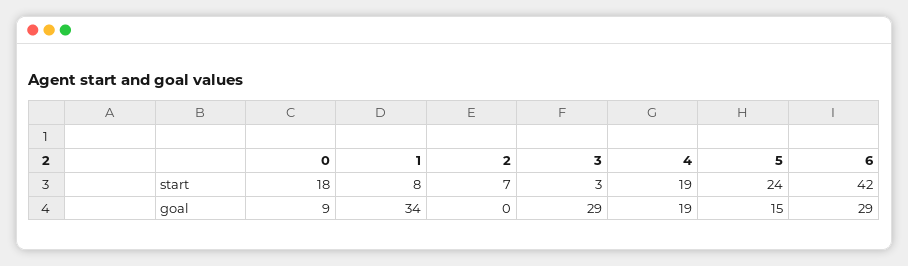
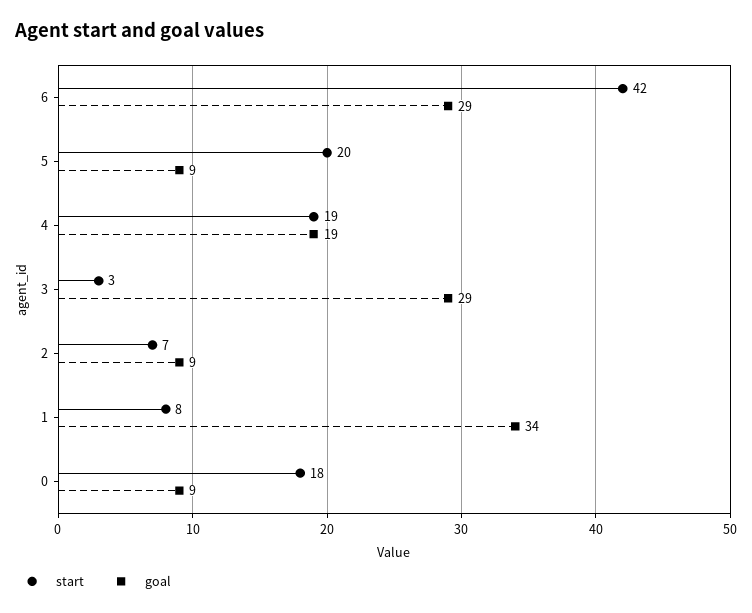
  {
    "start": {
      "0": 18,
      "1": 8,
      "2": 7,
      "3": 3,
      "4": 19,
-     "5": 24,
+     "5": 20,
      "6": 42
    },
    "goal": {
      "0": 9,
      "1": 34,
-     "2": 0,
+     "2": 9,
      "3": 29,
      "4": 19,
-     "5": 15,
+     "5": 9,
      "6": 29
    }
  }

